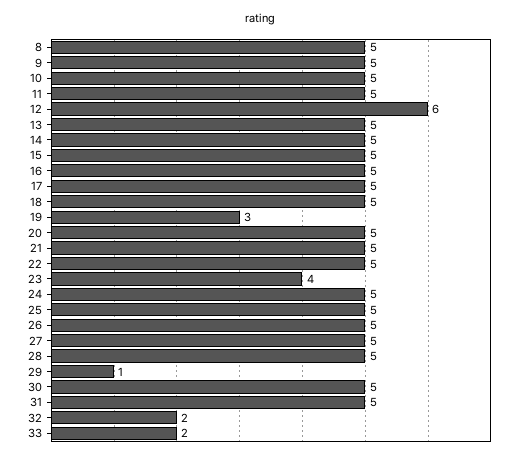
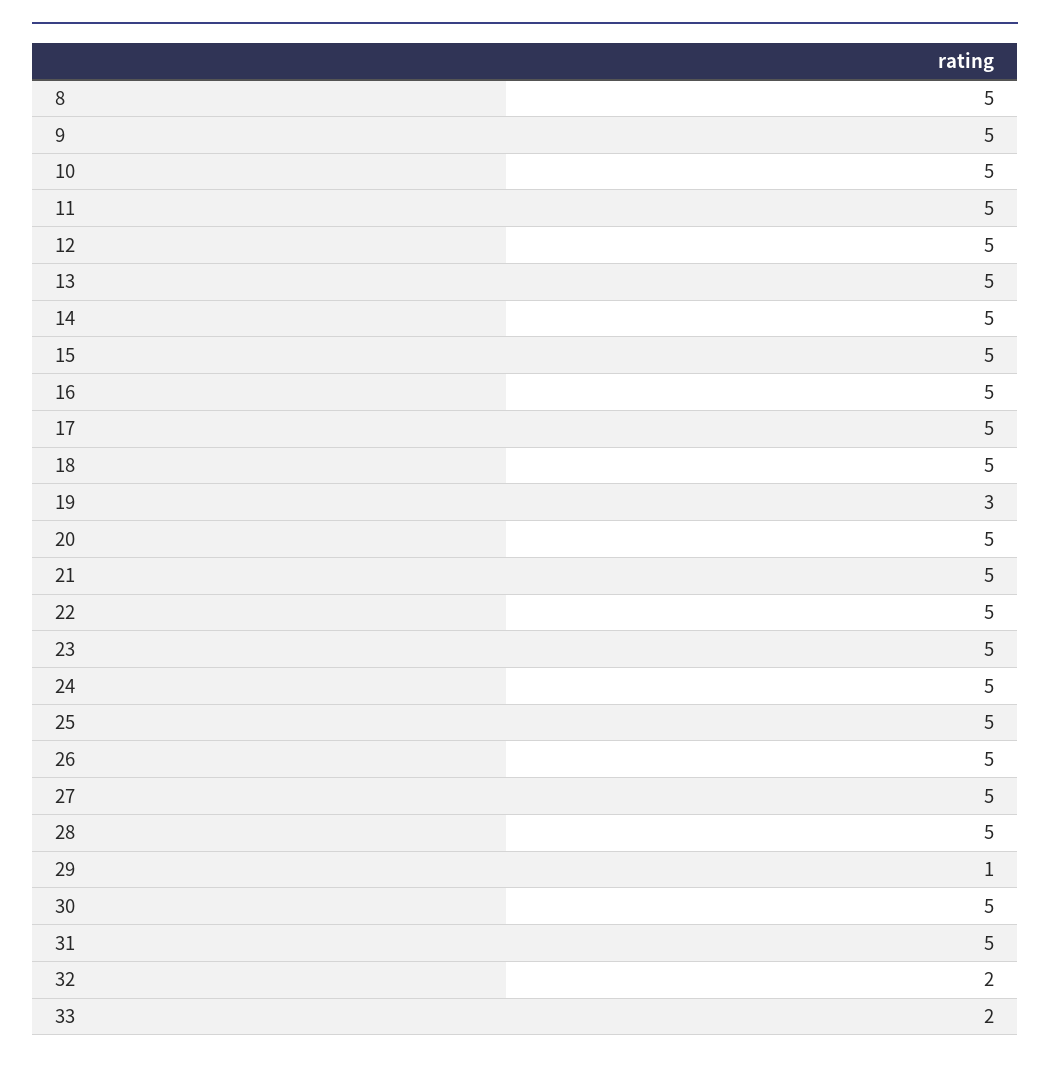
  {
    "8": 5,
    "9": 5,
    "10": 5,
    "11": 5,
-   "12": 6,
+   "12": 5,
    "13": 5,
    "14": 5,
    "15": 5,
    "16": 5,
    "17": 5,
    "18": 5,
    "19": 3,
    "20": 5,
    "21": 5,
    "22": 5,
-   "23": 4,
+   "23": 5,
    "24": 5,
    "25": 5,
    "26": 5,
    "27": 5,
    "28": 5,
    "29": 1,
    "30": 5,
    "31": 5,
    "32": 2,
    "33": 2
  }

